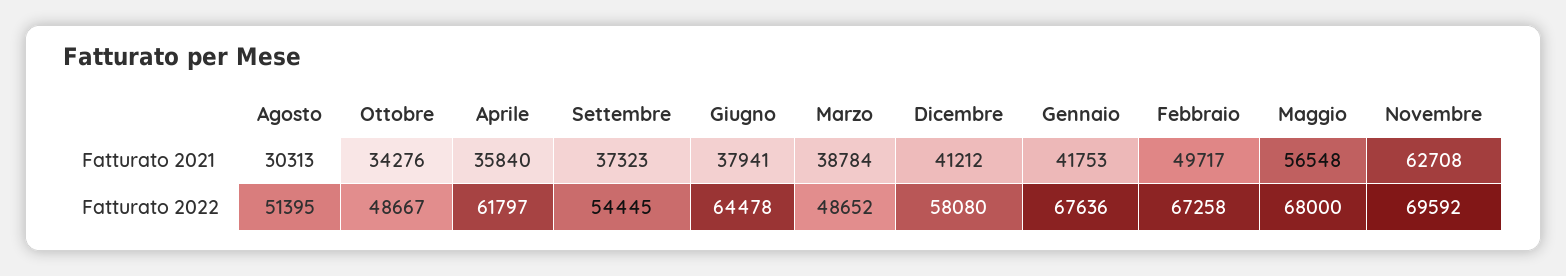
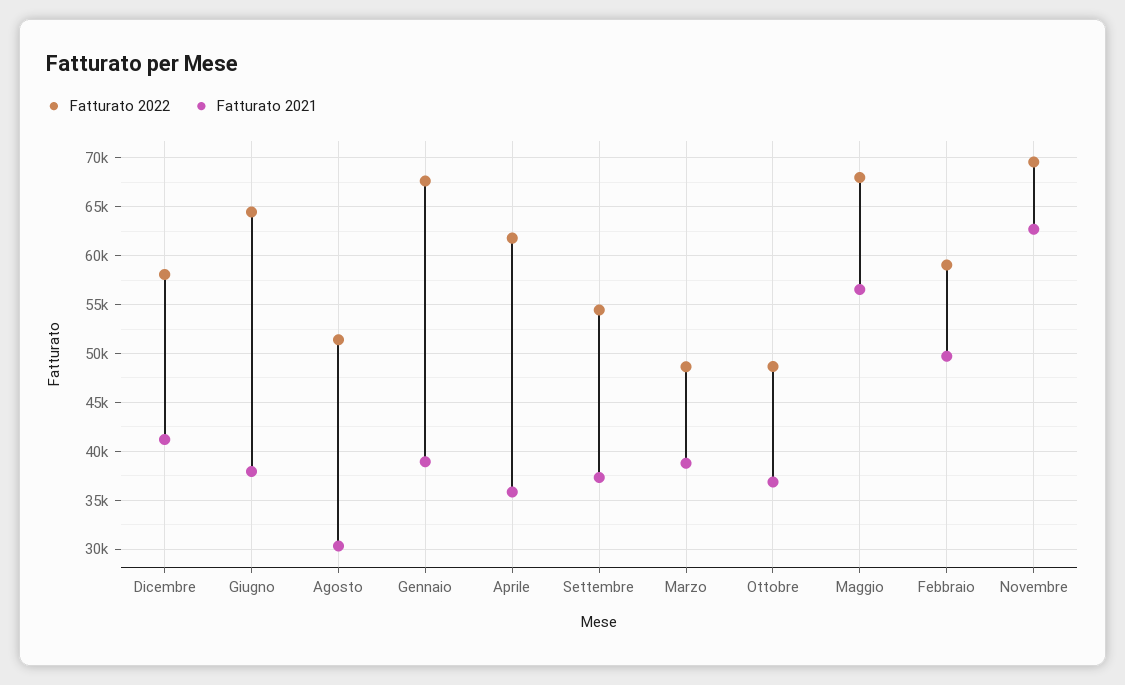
  {
    "Fatturato 2021": {
      "Agosto": 30313,
-     "Ottobre": 34276,
+     "Ottobre": 37000,
      "Aprile": 35840,
      "Settembre": 37323,
      "Giugno": 37941,
      "Marzo": 38784,
      "Dicembre": 41212,
-     "Gennaio": 41753,
+     "Gennaio": 39000,
      "Febbraio": 49717,
      "Maggio": 56548,
      "Novembre": 62708
    },
    "Fatturato 2022": {
      "Agosto": 51395,
      "Ottobre": 48667,
      "Aprile": 61797,
      "Settembre": 54445,
      "Giugno": 64478,
      "Marzo": 48652,
      "Dicembre": 58080,
      "Gennaio": 67636,
-     "Febbraio": 67258,
+     "Febbraio": 59000,
      "Maggio": 68000,
      "Novembre": 69592
    }
  }

